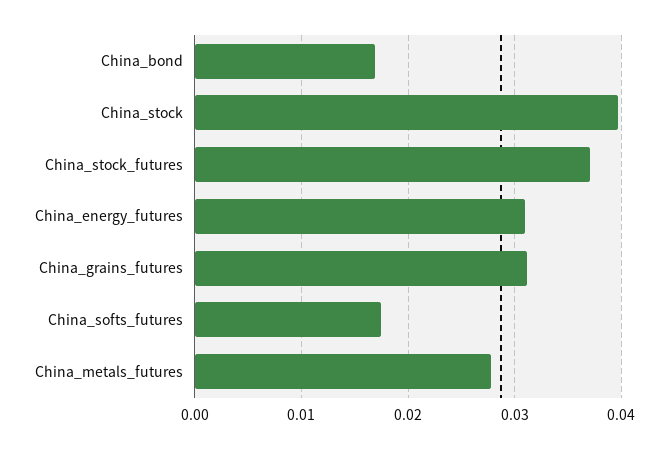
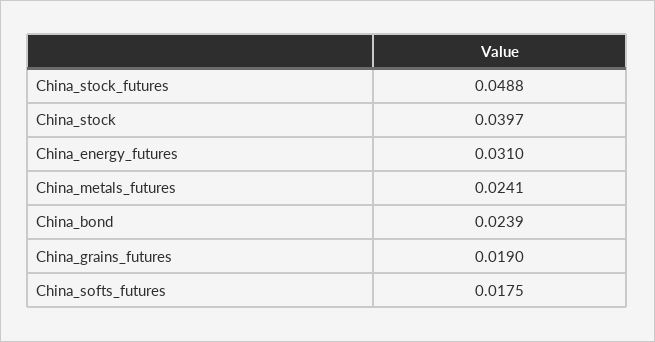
  {
-   "China_bond": 0.017,
+   "China_bond": 0.0239,
    "China_stock": 0.0397,
-   "China_stock_futures": 0.037,
+   "China_stock_futures": 0.0488,
    "China_energy_futures": 0.031,
-   "China_grains_futures": 0.031,
+   "China_grains_futures": 0.019,
    "China_softs_futures": 0.0175,
-   "China_metals_futures": 0.028
+   "China_metals_futures": 0.0241
  }

